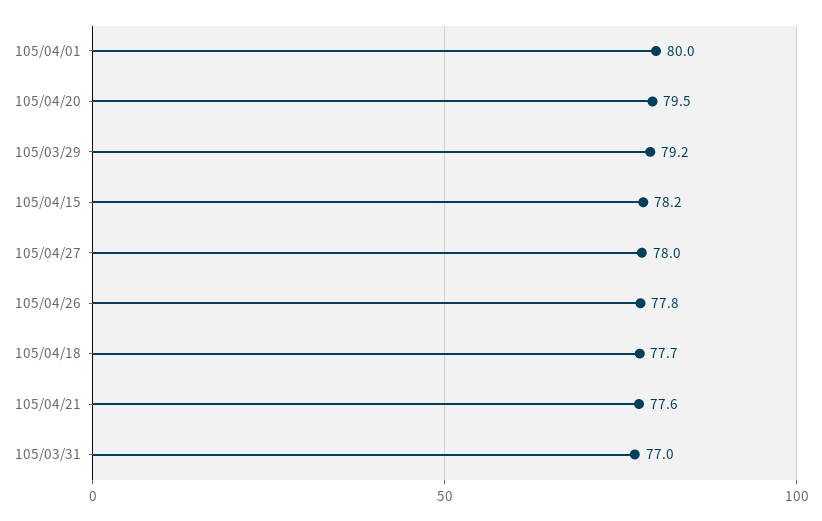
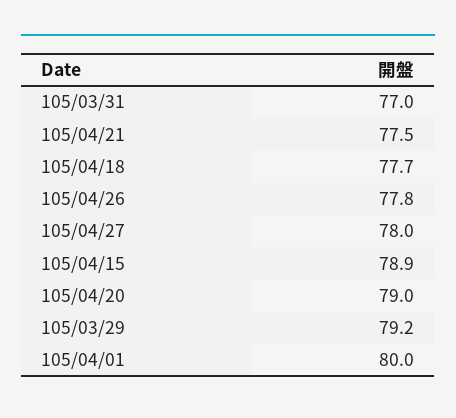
  {
    "105/04/01": 80,
-   "105/04/20": 79.5,
+   "105/04/20": 79,
    "105/03/29": 79.2,
-   "105/04/15": 78.2,
+   "105/04/15": 78.9,
    "105/04/27": 78,
    "105/04/26": 77.8,
    "105/04/18": 77.7,
-   "105/04/21": 77.6,
+   "105/04/21": 77.5,
    "105/03/31": 77
  }

